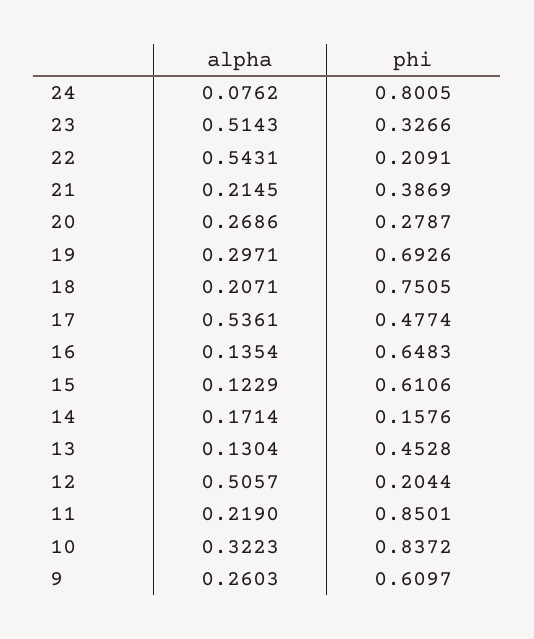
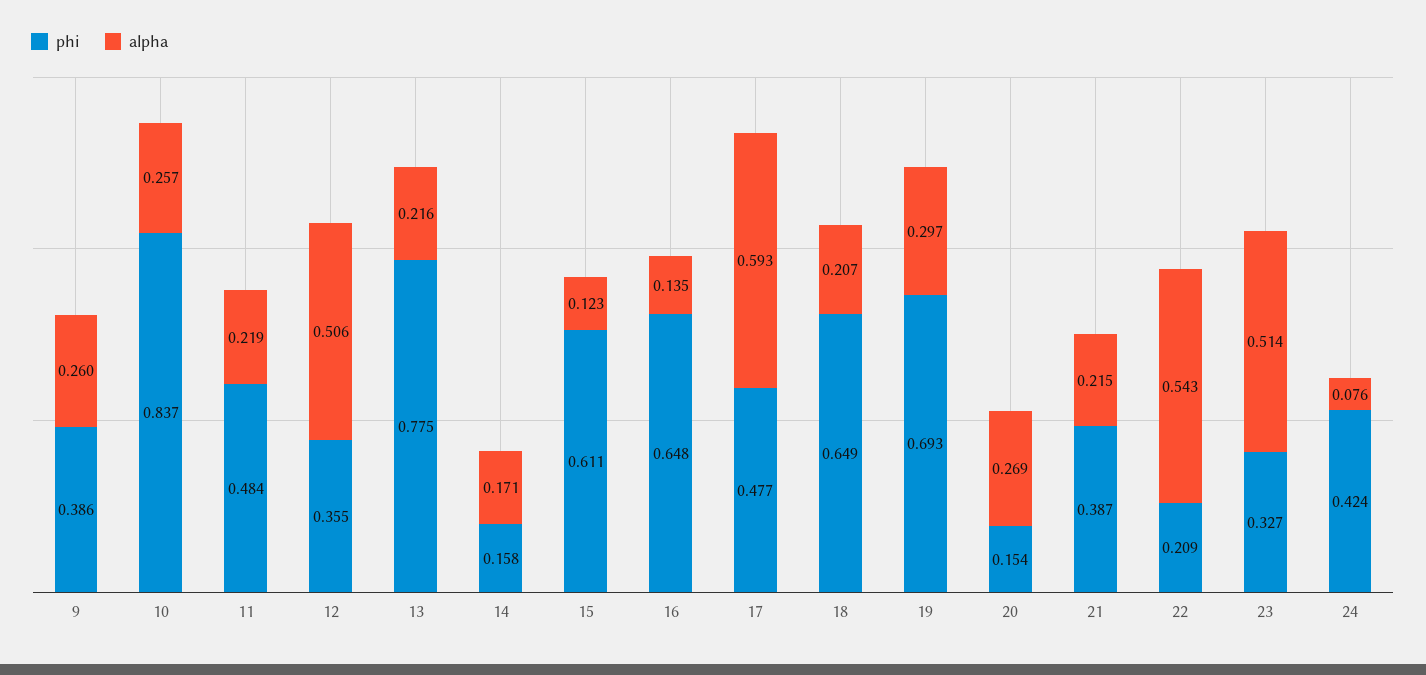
  {
    "alpha": {
      "24": 0.0762,
      "23": 0.5143,
      "22": 0.5431,
      "21": 0.2145,
      "20": 0.2686,
      "19": 0.2971,
      "18": 0.2071,
-     "17": 0.5361,
+     "17": 0.593,
      "16": 0.1354,
      "15": 0.1229,
      "14": 0.1714,
-     "13": 0.1304,
+     "13": 0.216,
      "12": 0.5057,
      "11": 0.219,
-     "10": 0.3223,
+     "10": 0.257,
      "9": 0.2603
    },
    "phi": {
-     "24": 0.8005,
+     "24": 0.424,
      "23": 0.3266,
      "22": 0.2091,
      "21": 0.3869,
-     "20": 0.2787,
+     "20": 0.154,
      "19": 0.6926,
-     "18": 0.7505,
+     "18": 0.649,
      "17": 0.4774,
      "16": 0.6483,
      "15": 0.6106,
      "14": 0.1576,
-     "13": 0.4528,
+     "13": 0.775,
-     "12": 0.2044,
+     "12": 0.355,
-     "11": 0.8501,
+     "11": 0.484,
      "10": 0.8372,
-     "9": 0.6097
+     "9": 0.386
    }
  }

